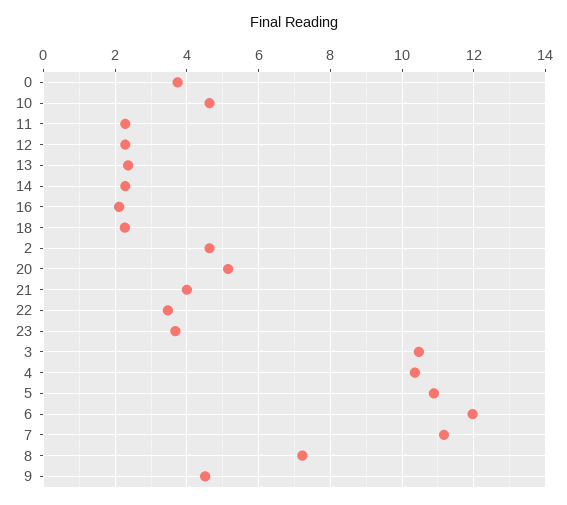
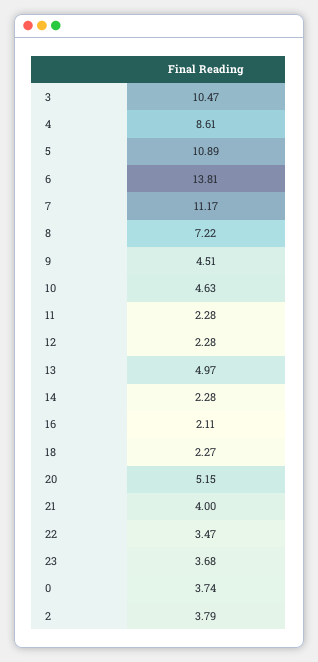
  {
    "0": 3.74,
    "10": 4.63,
    "11": 2.28,
    "12": 2.28,
-   "13": 2.4,
+   "13": 4.97,
    "14": 2.28,
    "16": 2.11,
    "18": 2.27,
-   "2": 4.6,
+   "2": 3.79,
    "20": 5.15,
    "21": 4,
    "22": 3.47,
    "23": 3.68,
    "3": 10.47,
-   "4": 10.4,
+   "4": 8.61,
    "5": 10.89,
-   "6": 12,
+   "6": 13.81,
    "7": 11.17,
    "8": 7.22,
    "9": 4.51
  }

